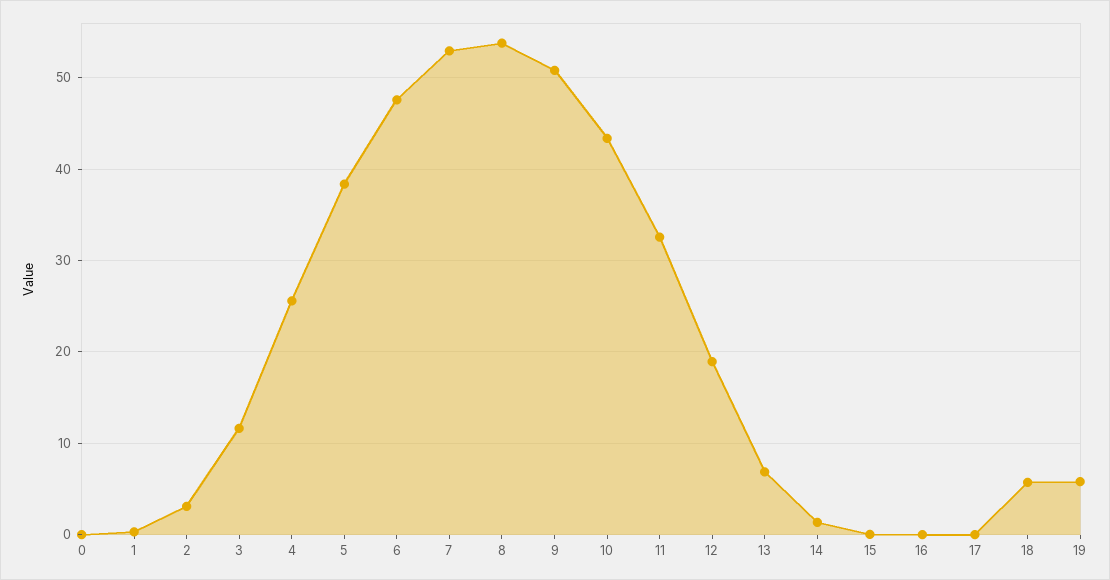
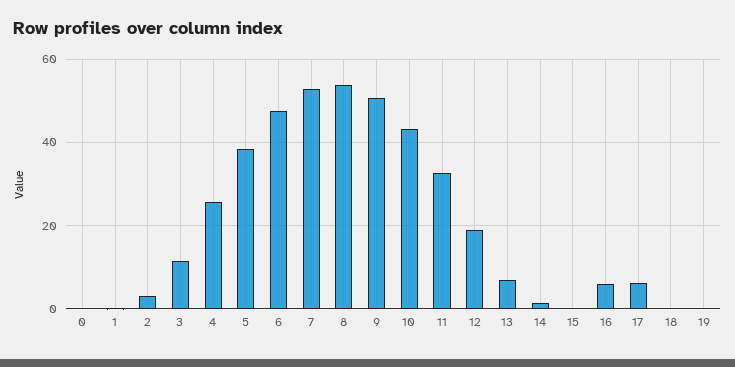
  {
    "0": 0,
    "1": 0,
    "2": 3,
    "3": 12,
    "4": 26,
    "5": 38,
    "6": 48,
    "7": 53,
    "8": 54,
    "9": 51,
    "10": 43,
    "11": 33,
    "12": 19,
    "13": 7,
    "14": 1,
    "15": 0,
-   "16": 0,
+   "16": 6,
-   "17": 0,
+   "17": 6,
-   "18": 6,
+   "18": 0,
-   "19": 6
+   "19": 0
  }

